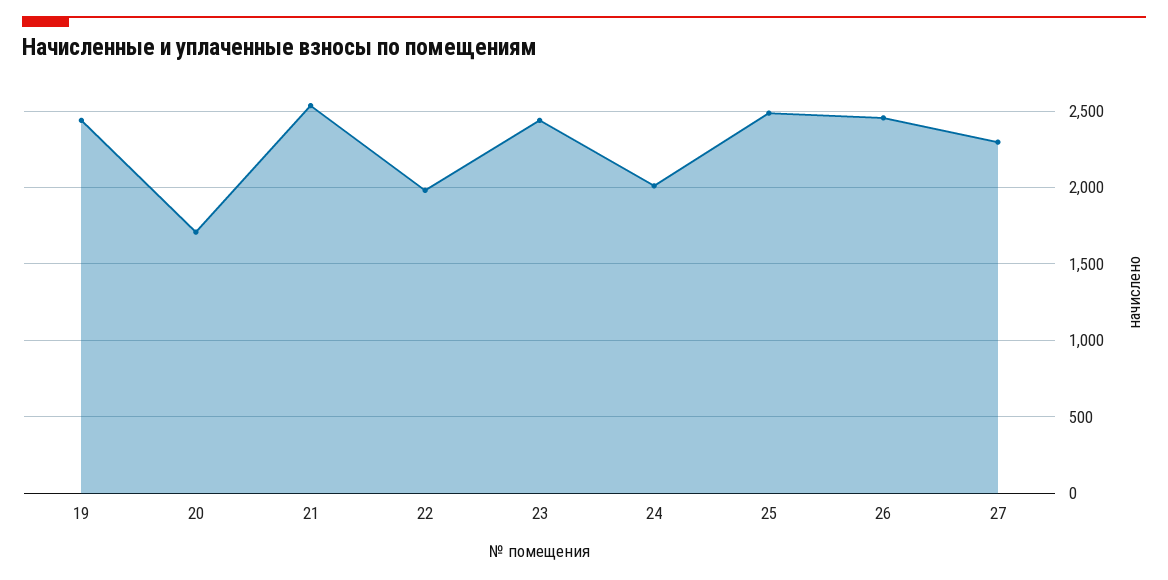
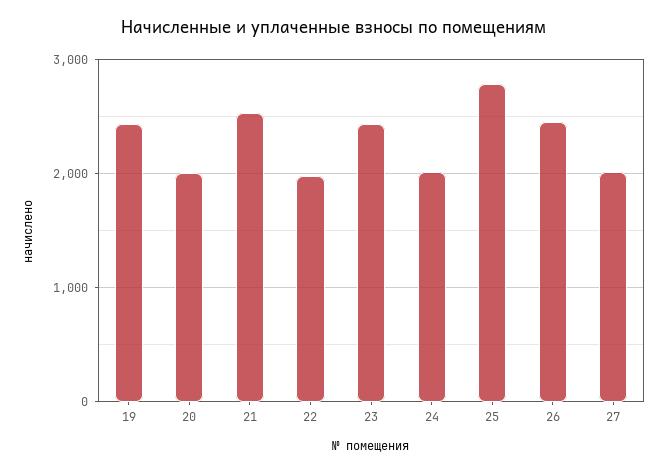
  {
    "19": 2450,
-   "20": 1700,
+   "20": 2000,
    "21": 2550,
    "22": 2000,
    "23": 2450,
    "24": 2000,
-   "25": 2500,
+   "25": 2800,
    "26": 2450,
-   "27": 2300
+   "27": 2000
  }

